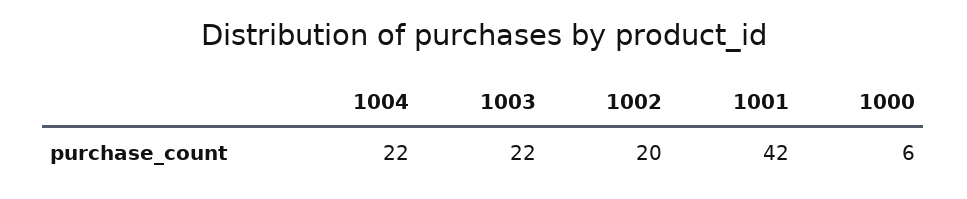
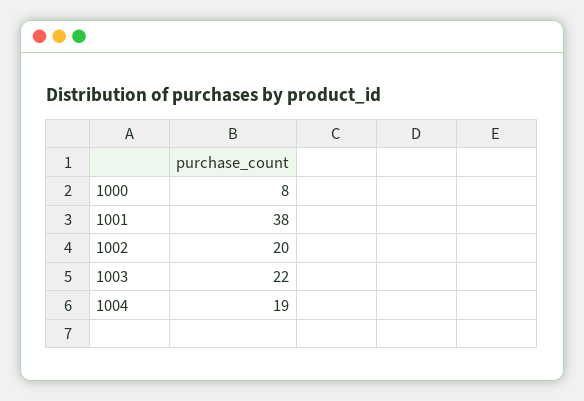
  {
-   "1004": 22,
+   "1004": 19,
    "1003": 22,
    "1002": 20,
-   "1001": 42,
+   "1001": 38,
-   "1000": 6
+   "1000": 8
  }

